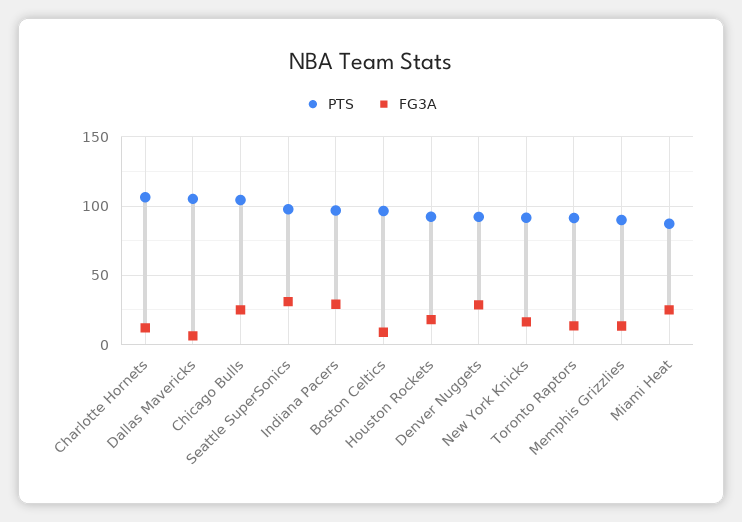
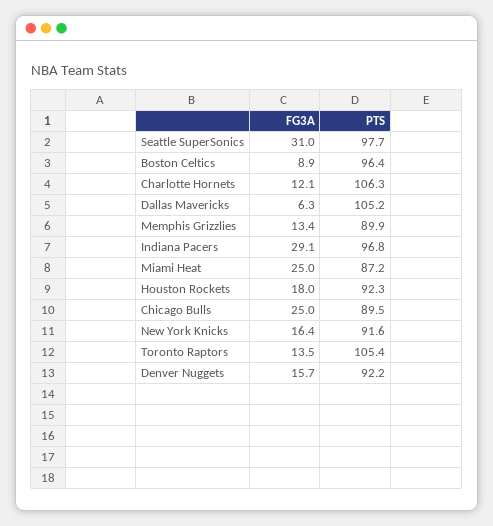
  {
    "PTS": {
      "Charlotte Hornets": 106.3,
      "Dallas Mavericks": 105.2,
-     "Chicago Bulls": 105,
+     "Chicago Bulls": 89.5,
      "Seattle SuperSonics": 97.7,
      "Indiana Pacers": 96.8,
      "Boston Celtics": 96.4,
      "Houston Rockets": 92.3,
      "Denver Nuggets": 92.2,
      "New York Knicks": 91.6,
-     "Toronto Raptors": 90,
+     "Toronto Raptors": 105.4,
      "Memphis Grizzlies": 89.9,
      "Miami Heat": 87.2
    },
    "FG3A": {
      "Charlotte Hornets": 12.1,
      "Dallas Mavericks": 6.3,
      "Chicago Bulls": 25,
      "Seattle SuperSonics": 31,
      "Indiana Pacers": 29.1,
      "Boston Celtics": 8.9,
      "Houston Rockets": 18,
-     "Denver Nuggets": 30,
+     "Denver Nuggets": 15.7,
      "New York Knicks": 16.4,
      "Toronto Raptors": 13.5,
      "Memphis Grizzlies": 13.4,
      "Miami Heat": 25
    }
  }

